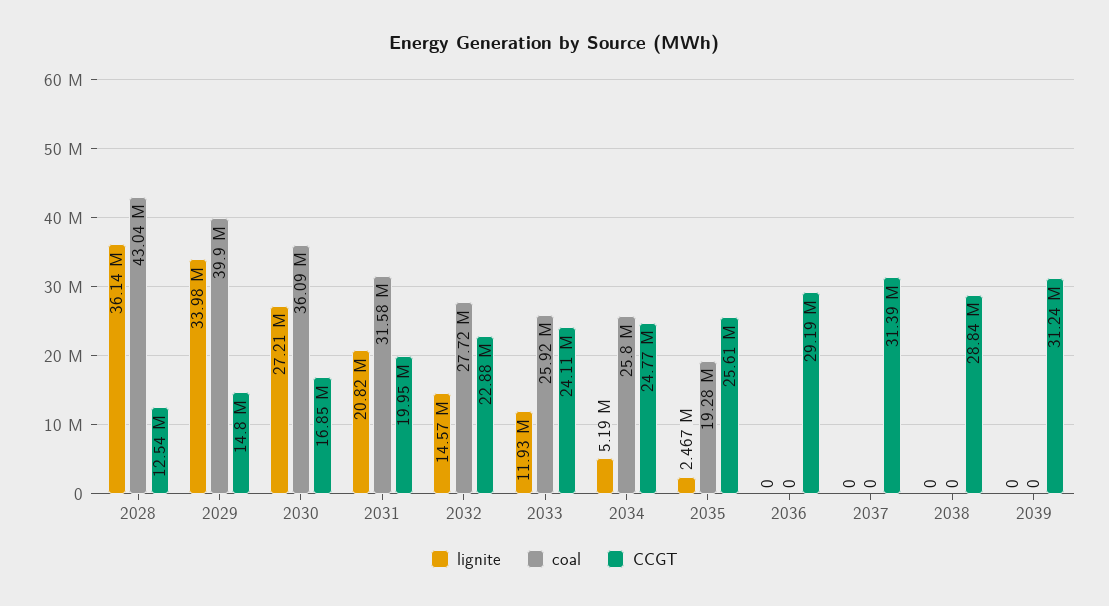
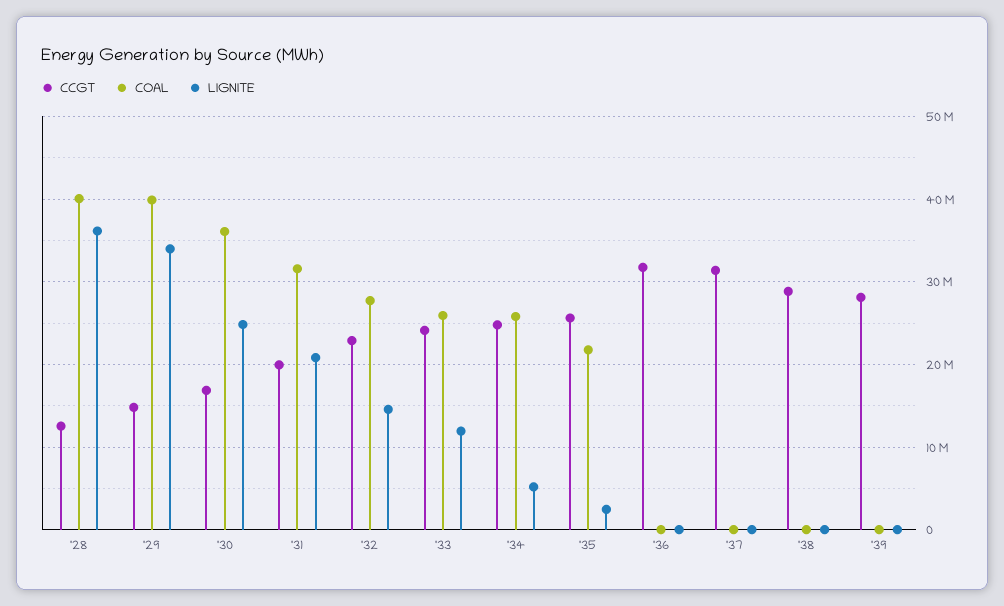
  {
    "lignite": {
      "2028": 36140000,
      "2029": 33980000,
-     "2030": 27210000,
+     "2030": 25000000,
      "2031": 20820000,
      "2032": 14570000,
      "2033": 11930000,
      "2034": 5190000,
      "2035": 2467000,
      "2036": 0,
      "2037": 0,
      "2038": 0,
      "2039": 0
    },
    "coal": {
-     "2028": 43040000,
+     "2028": 40000000,
      "2029": 39900000,
      "2030": 36090000,
      "2031": 31580000,
      "2032": 27720000,
      "2033": 25920000,
      "2034": 25800000,
-     "2035": 19280000,
+     "2035": 22000000,
      "2036": 0,
      "2037": 0,
      "2038": 0,
      "2039": 0
    },
    "CCGT": {
      "2028": 12540000,
      "2029": 14800000,
      "2030": 16850000,
      "2031": 19950000,
      "2032": 22880000,
      "2033": 24110000,
      "2034": 24770000,
      "2035": 25610000,
-     "2036": 29190000,
+     "2036": 32000000,
      "2037": 31390000,
      "2038": 28840000,
-     "2039": 31240000
+     "2039": 28000000
    }
  }

